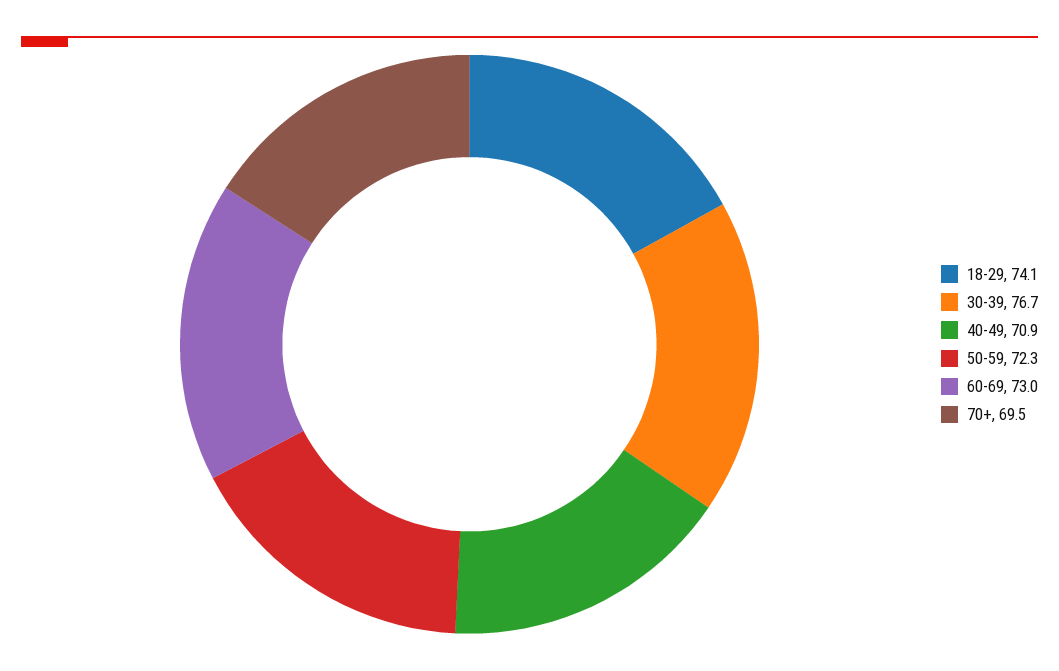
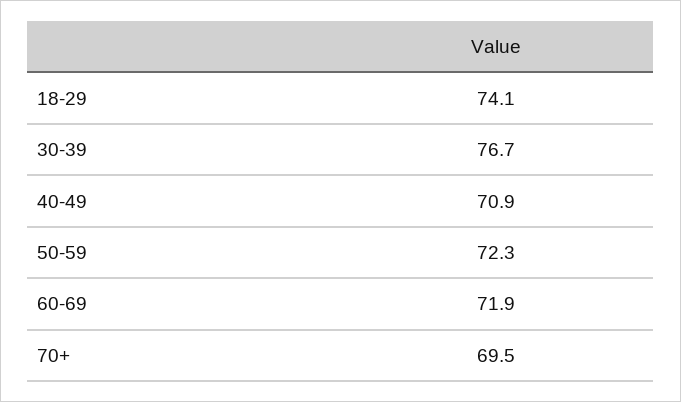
  {
    "18-29": 74.1,
    "30-39": 76.7,
    "40-49": 70.9,
    "50-59": 72.3,
-   "60-69": 73,
+   "60-69": 71.9,
    "70+": 69.5
  }

